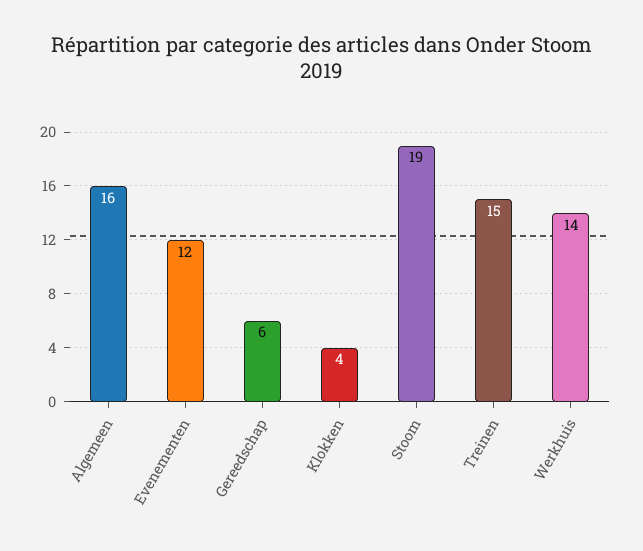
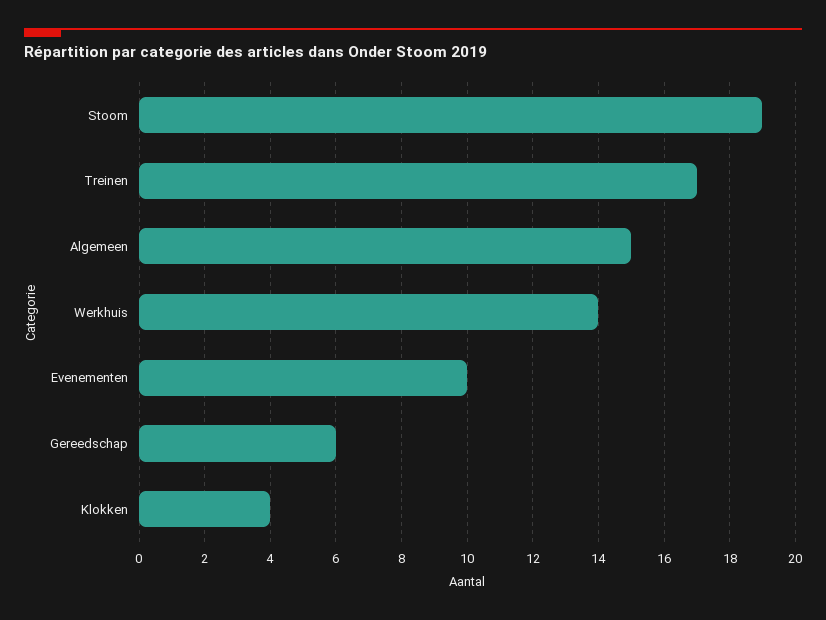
  {
-   "Algemeen": 16,
+   "Algemeen": 15,
-   "Evenementen": 12,
+   "Evenementen": 10,
    "Gereedschap": 6,
    "Klokken": 4,
    "Stoom": 19,
-   "Treinen": 15,
+   "Treinen": 17,
    "Werkhuis": 14
  }

